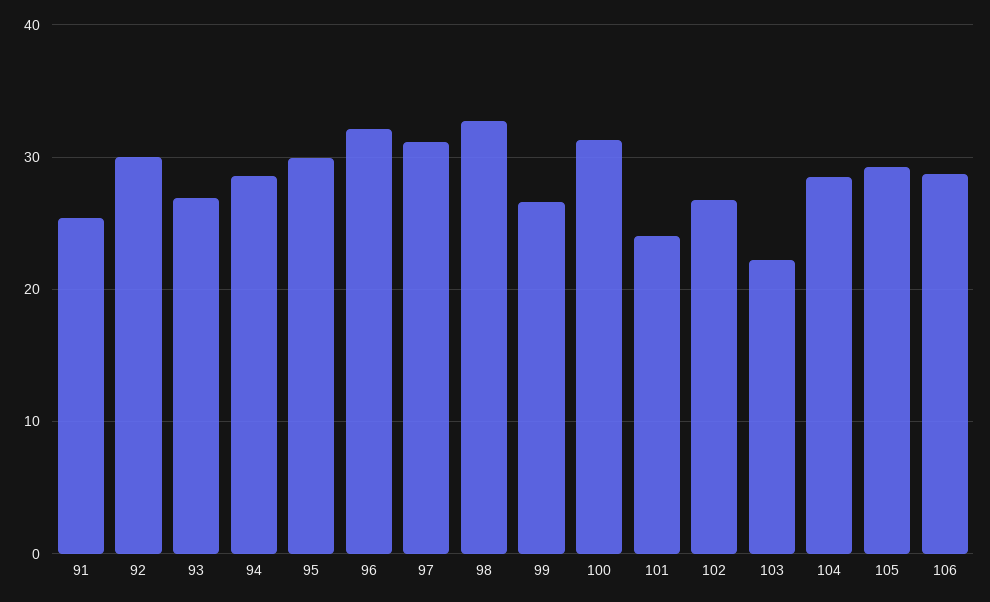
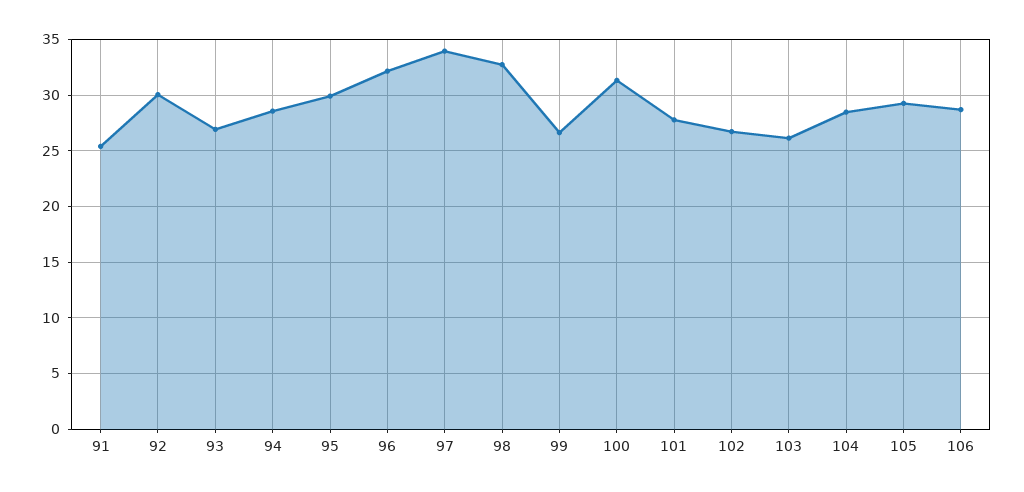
  {
    "91": 25,
    "92": 30,
    "93": 27,
    "94": 29,
    "95": 30,
    "96": 32,
-   "97": 31,
+   "97": 34,
    "98": 33,
    "99": 27,
    "100": 31,
-   "101": 24,
+   "101": 28,
    "102": 27,
-   "103": 22,
+   "103": 26,
    "104": 28,
    "105": 29,
    "106": 29
  }

